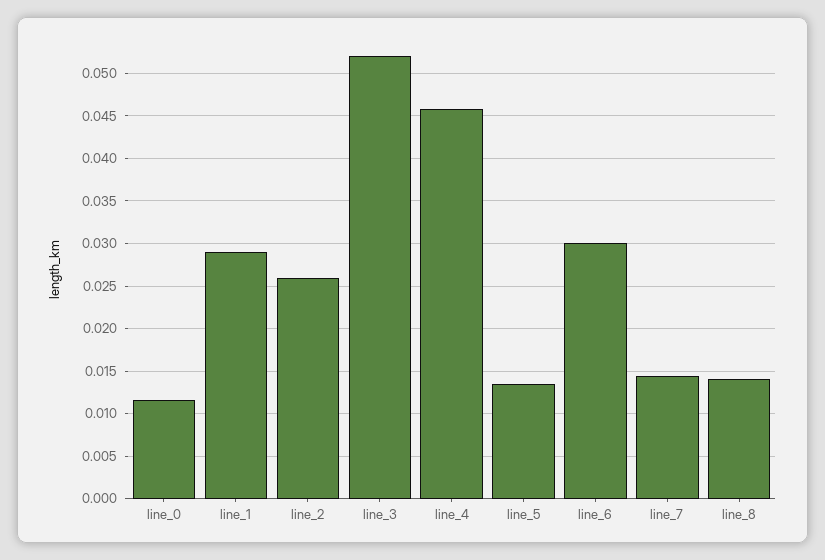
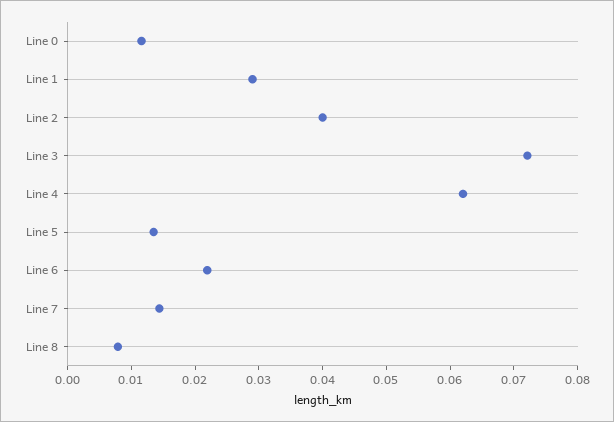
  {
    "line_0": 0.012,
    "line_1": 0.029,
-   "line_2": 0.026,
+   "line_2": 0.04,
-   "line_3": 0.052,
+   "line_3": 0.072,
-   "line_4": 0.046,
+   "line_4": 0.062,
    "line_5": 0.014,
-   "line_6": 0.03,
+   "line_6": 0.022,
    "line_7": 0.014,
-   "line_8": 0.014
+   "line_8": 0.008
  }

